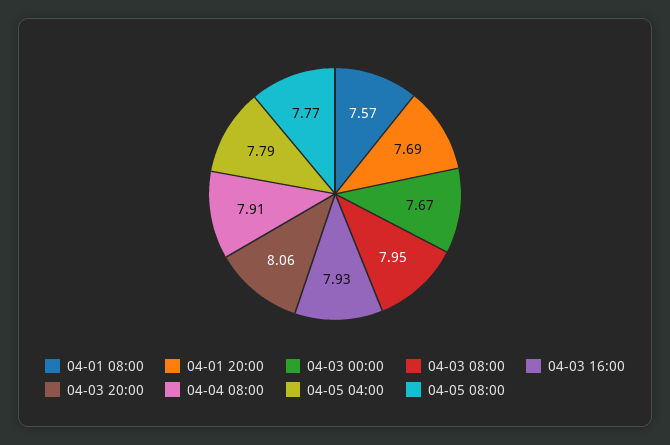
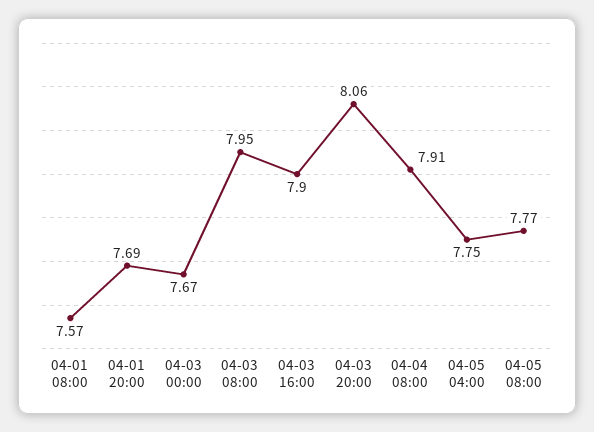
  {
    "04-01 08:00": 7.57,
    "04-01 20:00": 7.69,
    "04-03 00:00": 7.67,
    "04-03 08:00": 7.95,
-   "04-03 16:00": 7.93,
+   "04-03 16:00": 7.9,
    "04-03 20:00": 8.06,
    "04-04 08:00": 7.91,
-   "04-05 04:00": 7.79,
+   "04-05 04:00": 7.75,
    "04-05 08:00": 7.77
  }

